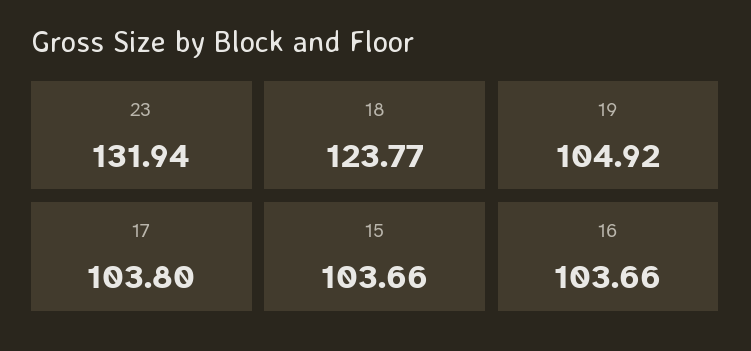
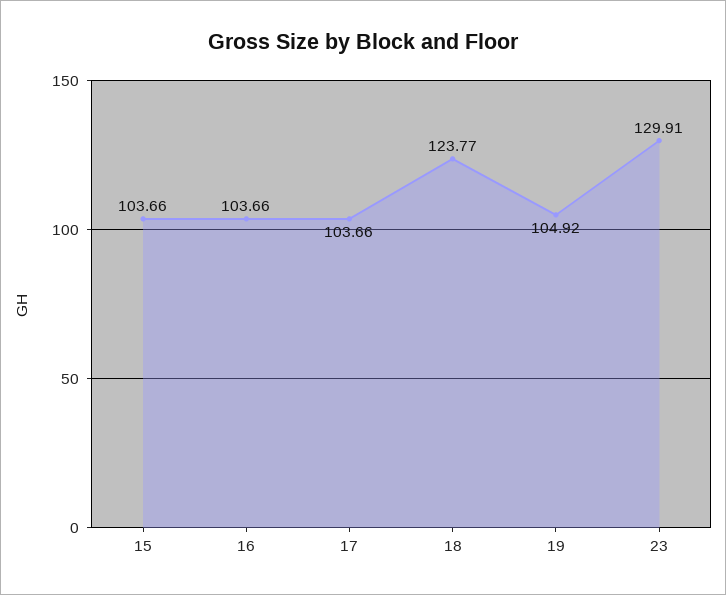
  {
-   "23": 131.94,
+   "23": 129.91,
    "18": 123.77,
    "19": 104.92,
-   "17": 103.8,
+   "17": 103.66,
    "15": 103.66,
    "16": 103.66
  }

